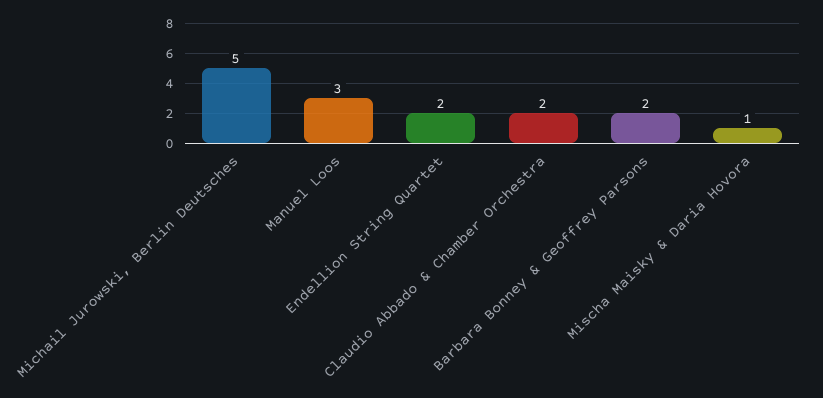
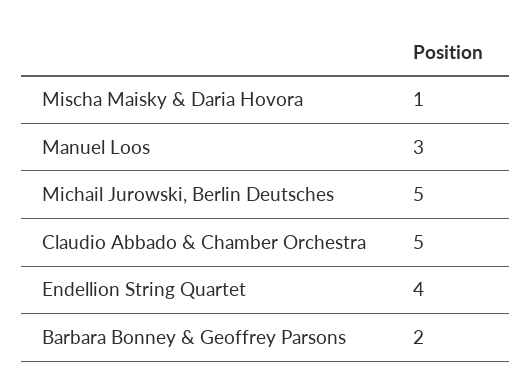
  {
    "Michail Jurowski, Berlin Deutsches": 5,
    "Manuel Loos": 3,
-   "Endellion String Quartet": 2,
+   "Endellion String Quartet": 4,
-   "Claudio Abbado & Chamber Orchestra": 2,
+   "Claudio Abbado & Chamber Orchestra": 5,
    "Barbara Bonney & Geoffrey Parsons": 2,
    "Mischa Maisky & Daria Hovora": 1
  }

